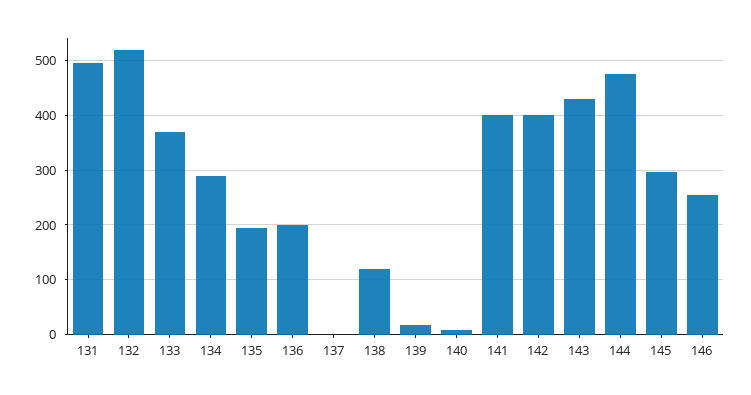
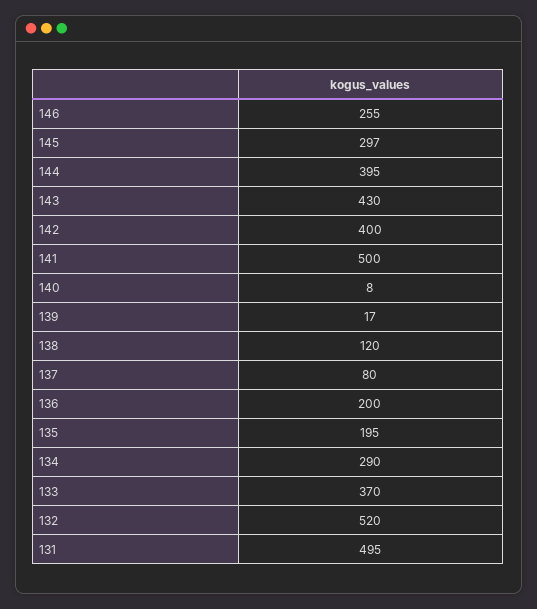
  {
    "131": 495,
    "132": 520,
    "133": 370,
    "134": 290,
    "135": 195,
    "136": 200,
-   "137": 0,
+   "137": 80,
    "138": 120,
    "139": 17,
    "140": 8,
-   "141": 400,
+   "141": 500,
    "142": 400,
    "143": 430,
-   "144": 480,
+   "144": 395,
    "145": 297,
    "146": 255
  }

